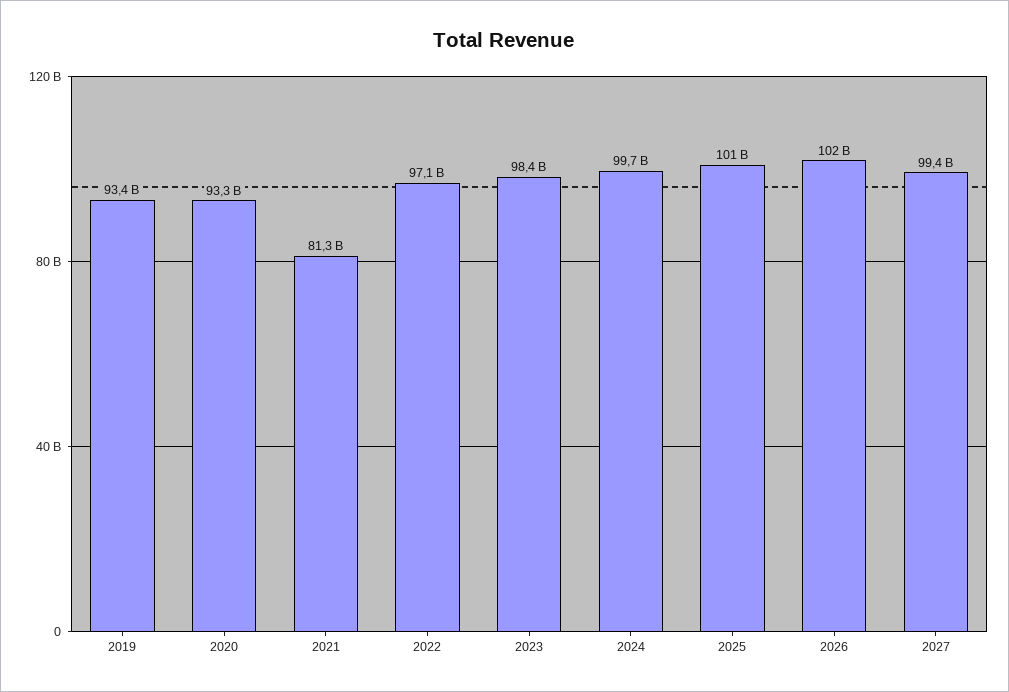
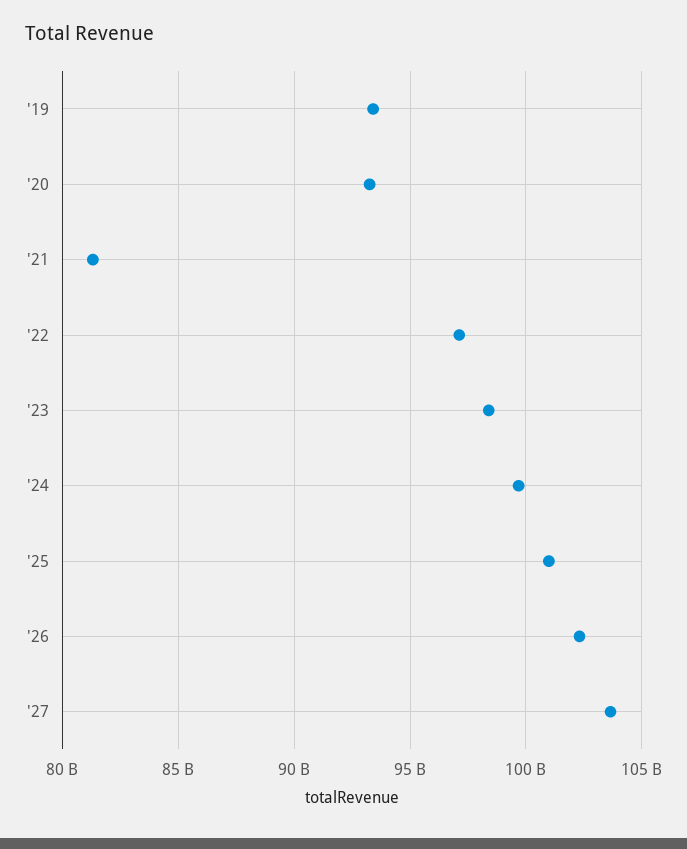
  {
    "2019": 93400000000,
    "2020": 93300000000,
    "2021": 81300000000,
    "2022": 97100000000,
    "2023": 98400000000,
    "2024": 99700000000,
    "2025": 101000000000,
    "2026": 102000000000,
-   "2027": 99400000000
+   "2027": 103500000000
  }

